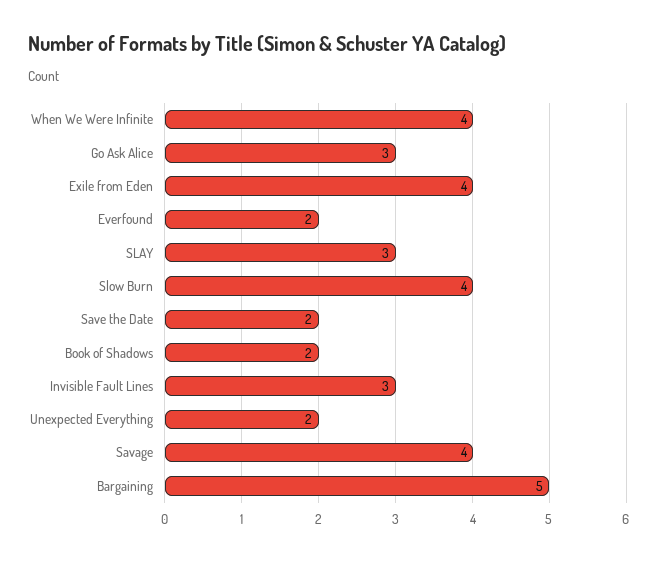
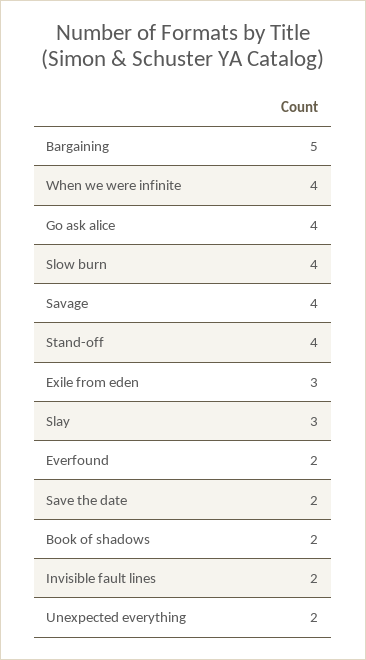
  {
    "When We Were Infinite": 4,
-   "Go Ask Alice": 3,
+   "Go Ask Alice": 4,
-   "Exile from Eden": 4,
+   "Exile from Eden": 3,
    "Everfound": 2,
    "SLAY": 3,
    "Slow Burn": 4,
    "Save the Date": 2,
    "Book of Shadows": 2,
-   "Invisible Fault Lines": 3,
+   "Invisible Fault Lines": 2,
    "Unexpected Everything": 2,
    "Savage": 4,
-   "Bargaining": 5
+   "Bargaining": 5,
+   "Stand-off": 4
  }

